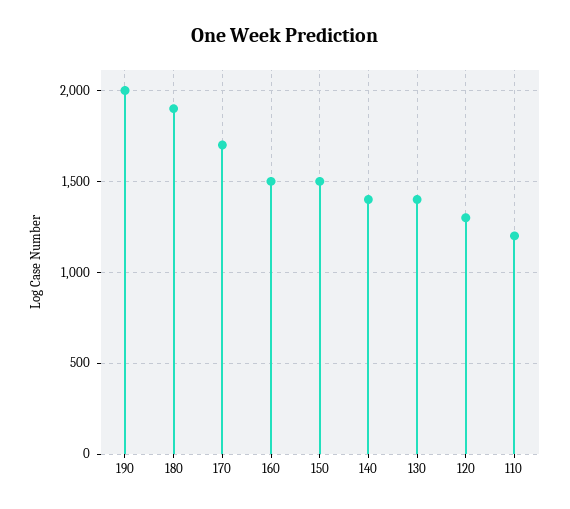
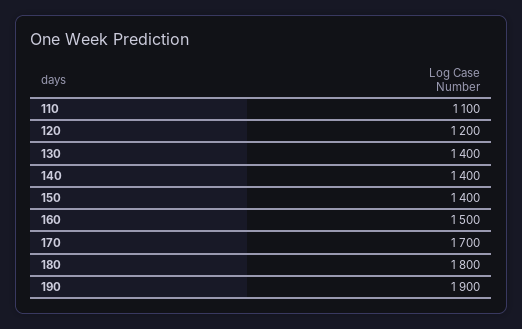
  {
-   "190": 2000,
+   "190": 1900,
-   "180": 1900,
+   "180": 1800,
    "170": 1700,
    "160": 1500,
-   "150": 1500,
+   "150": 1400,
    "140": 1400,
    "130": 1400,
-   "120": 1300,
+   "120": 1200,
-   "110": 1200
+   "110": 1100
  }

